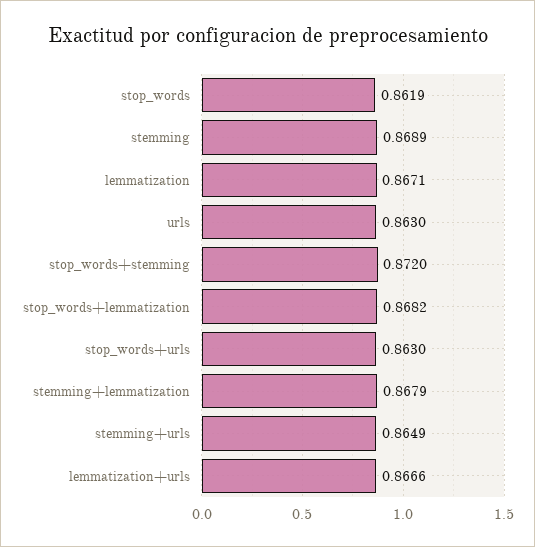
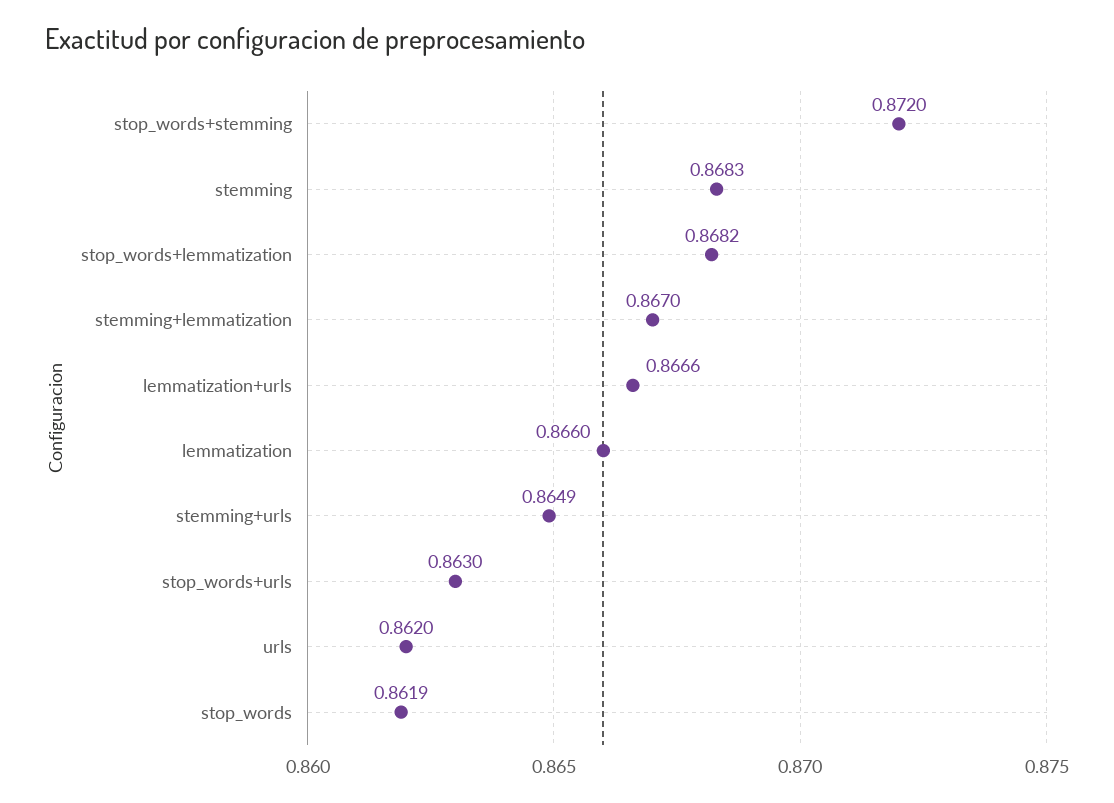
  {
    "stop_words": 0.8619,
-   "stemming": 0.8689,
+   "stemming": 0.8683,
-   "lemmatization": 0.8671,
+   "lemmatization": 0.866,
-   "urls": 0.863,
+   "urls": 0.862,
    "stop_words+stemming": 0.872,
    "stop_words+lemmatization": 0.8682,
    "stop_words+urls": 0.863,
-   "stemming+lemmatization": 0.8679,
+   "stemming+lemmatization": 0.867,
    "stemming+urls": 0.8649,
    "lemmatization+urls": 0.8666
  }

